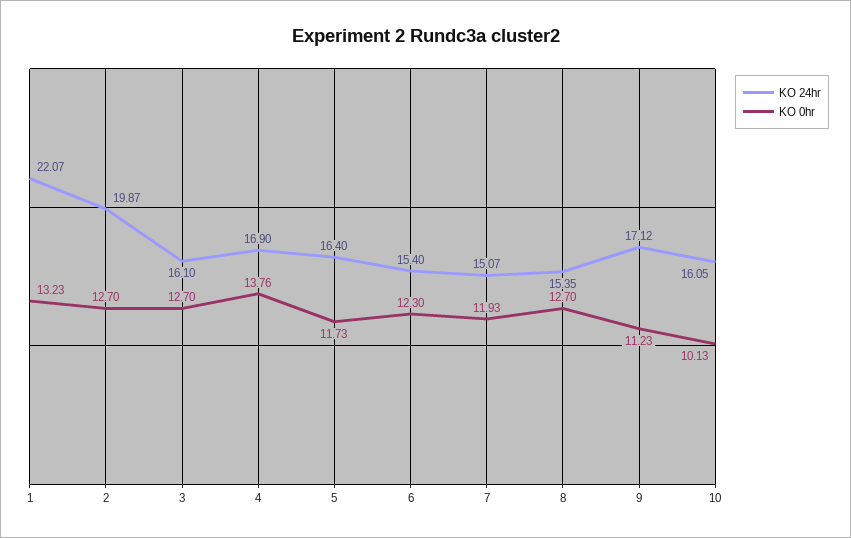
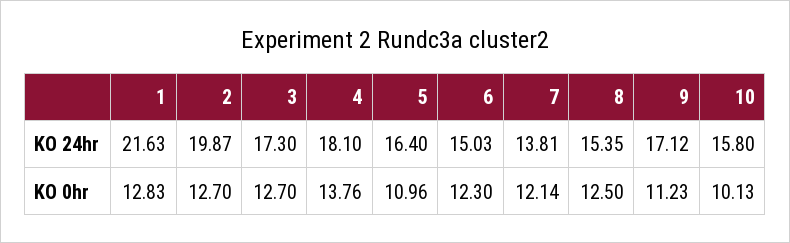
  {
    "KO 24hr": {
-     "1": 22.07,
+     "1": 21.63,
      "2": 19.87,
-     "3": 16.1,
+     "3": 17.3,
-     "4": 16.9,
+     "4": 18.1,
      "5": 16.4,
-     "6": 15.4,
+     "6": 15.03,
-     "7": 15.07,
+     "7": 13.81,
      "8": 15.35,
      "9": 17.12,
-     "10": 16.05
+     "10": 15.8
    },
    "KO 0hr": {
-     "1": 13.23,
+     "1": 12.83,
      "2": 12.7,
      "3": 12.7,
      "4": 13.76,
-     "5": 11.73,
+     "5": 10.96,
      "6": 12.3,
-     "7": 11.93,
+     "7": 12.14,
-     "8": 12.7,
+     "8": 12.5,
      "9": 11.23,
      "10": 10.13
    }
  }

